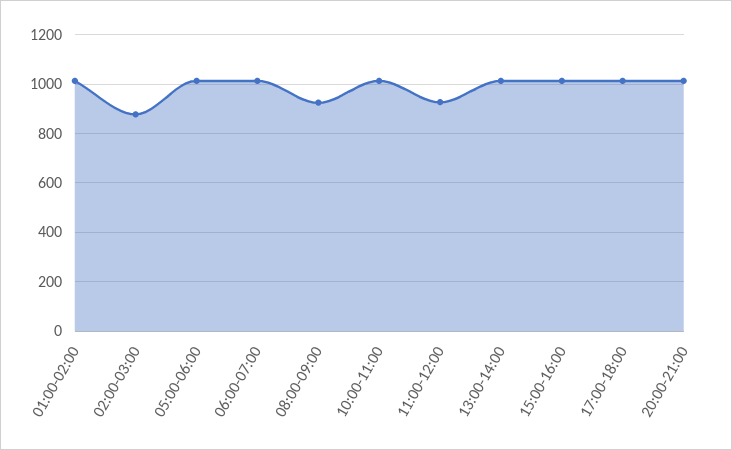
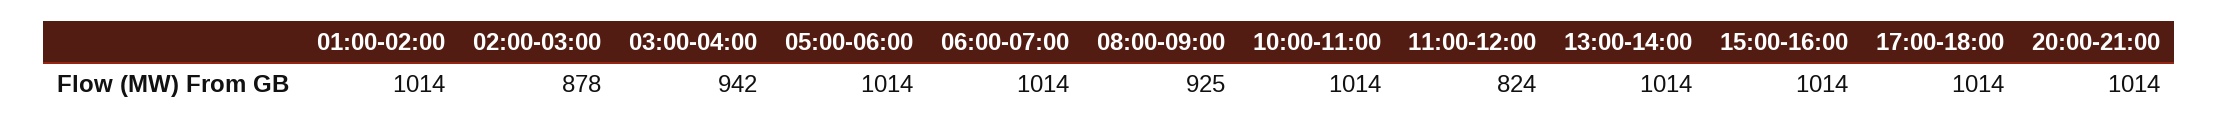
  {
    "01:00-02:00": 1014,
    "02:00-03:00": 878,
    "05:00-06:00": 1014,
    "06:00-07:00": 1014,
    "08:00-09:00": 925,
    "10:00-11:00": 1014,
-   "11:00-12:00": 925,
+   "11:00-12:00": 824,
    "13:00-14:00": 1014,
    "15:00-16:00": 1014,
    "17:00-18:00": 1014,
-   "20:00-21:00": 1014
+   "20:00-21:00": 1014,
+   "03:00-04:00": 942
  }

